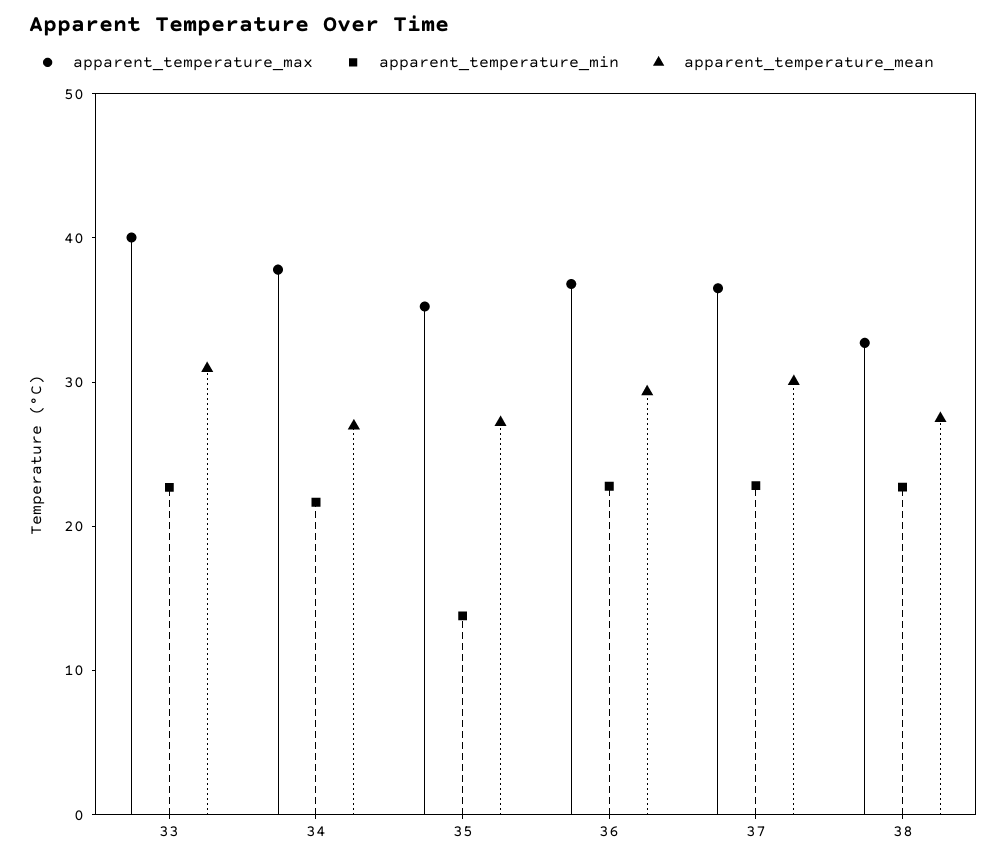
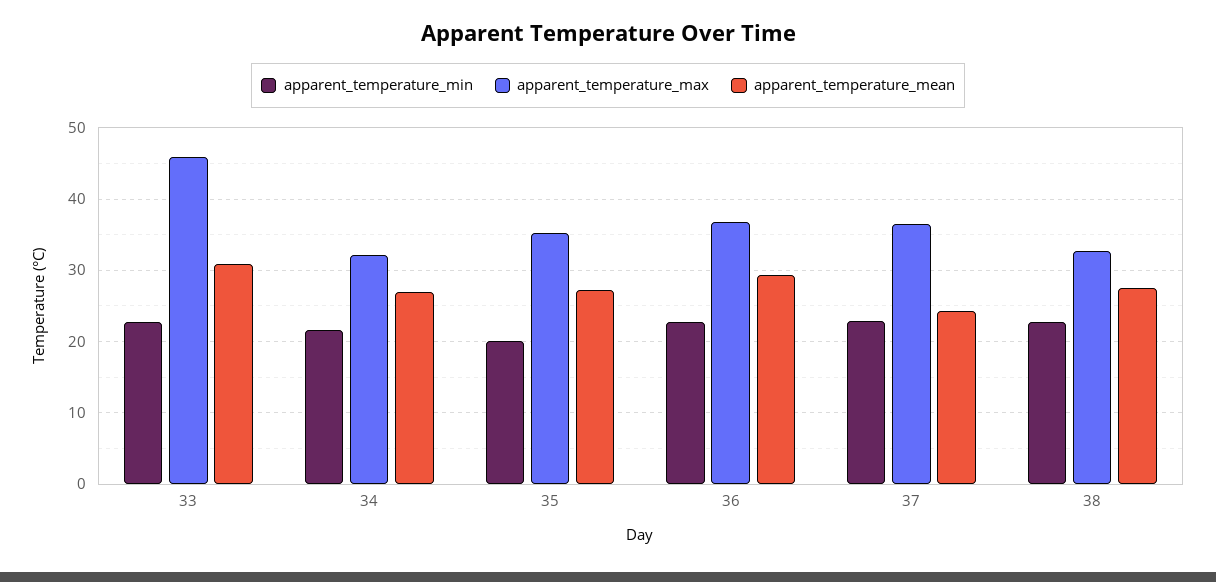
  {
    "apparent_temperature_max": {
-     "33": 40,
+     "33": 46,
-     "34": 38,
+     "34": 32,
      "35": 35,
      "36": 37,
      "37": 37,
      "38": 33
    },
    "apparent_temperature_min": {
      "33": 23,
      "34": 22,
-     "35": 14,
+     "35": 20,
      "36": 23,
      "37": 23,
      "38": 23
    },
    "apparent_temperature_mean": {
      "33": 31,
      "34": 27,
      "35": 27,
      "36": 29,
-     "37": 30,
+     "37": 24,
      "38": 27
    }
  }

